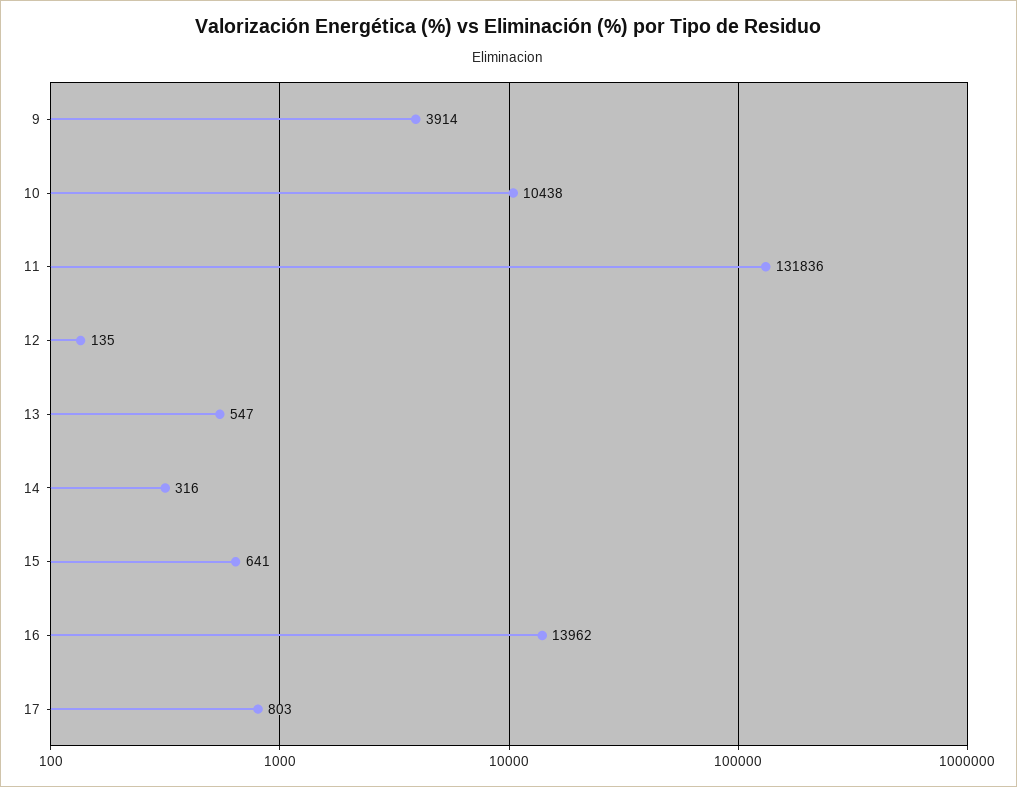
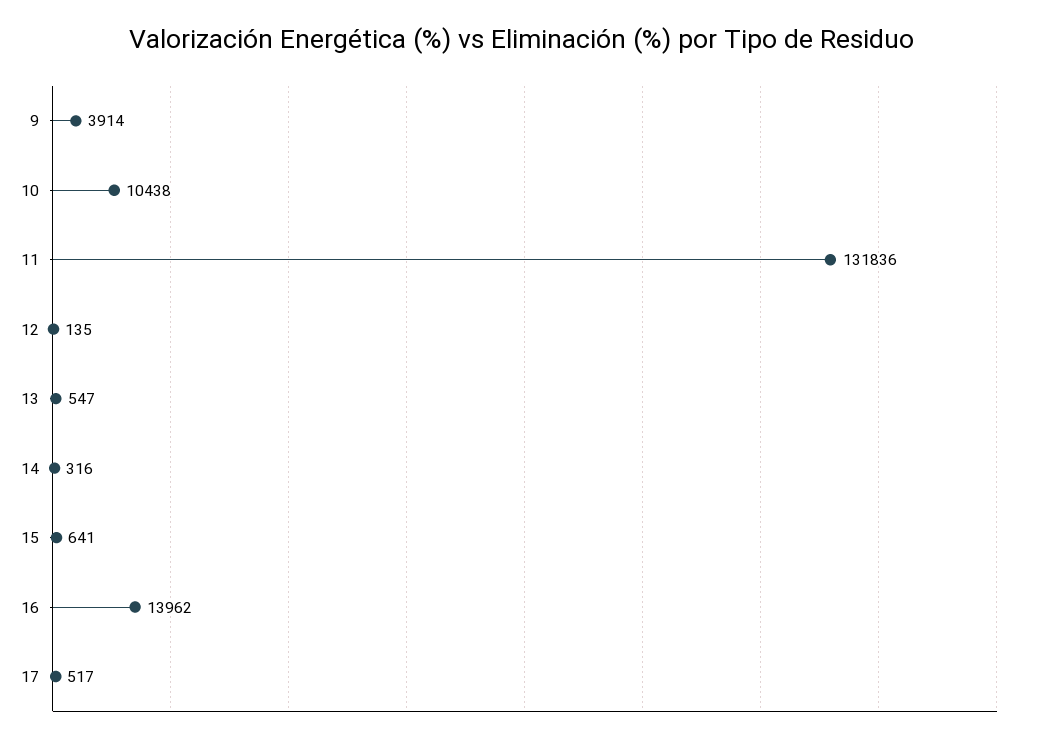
  {
    "9": 3914,
    "10": 10438,
    "11": 131836,
    "12": 135,
    "13": 547,
    "14": 316,
    "15": 641,
    "16": 13962,
-   "17": 803
+   "17": 517
  }

